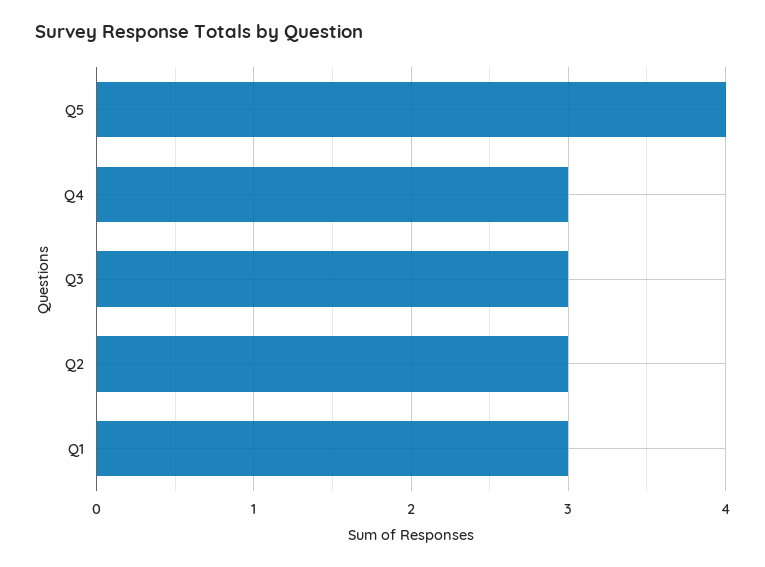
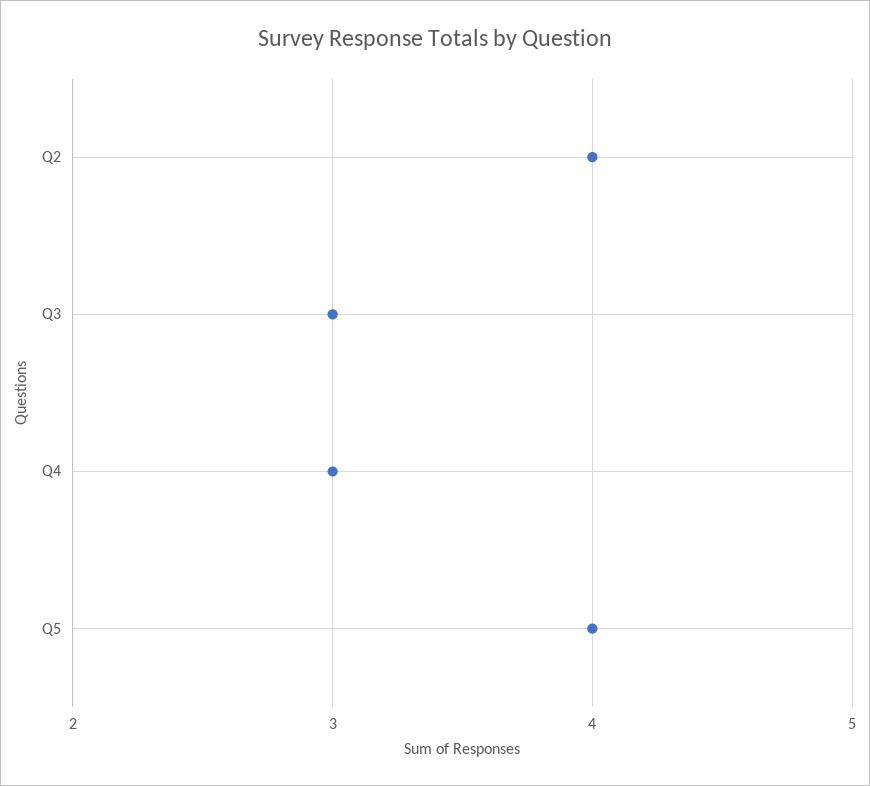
  {
    "Q5": 4,
    "Q4": 3,
    "Q3": 3,
-   "Q2": 3,
+   "Q2": 4
-   "Q1": 3
  }

